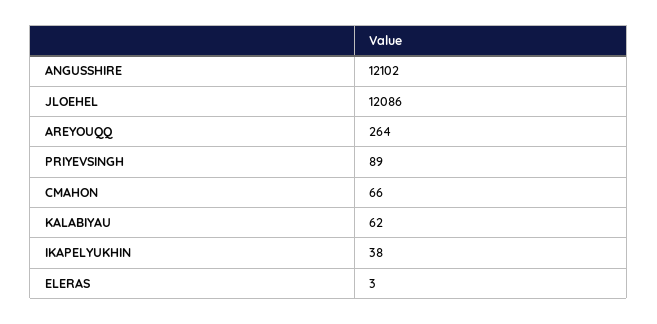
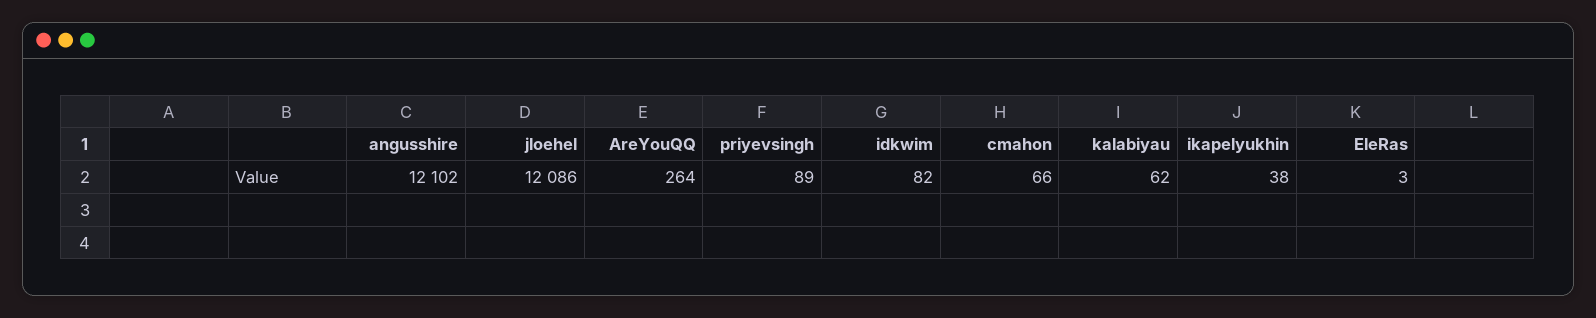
  {
    "ANGUSSHIRE": 12102,
    "JLOEHEL": 12086,
    "AREYOUQQ": 264,
    "PRIYEVSINGH": 89,
    "CMAHON": 66,
    "KALABIYAU": 62,
    "IKAPELYUKHIN": 38,
-   "ELERAS": 3
+   "ELERAS": 3,
+   "idkwim": 82
  }

